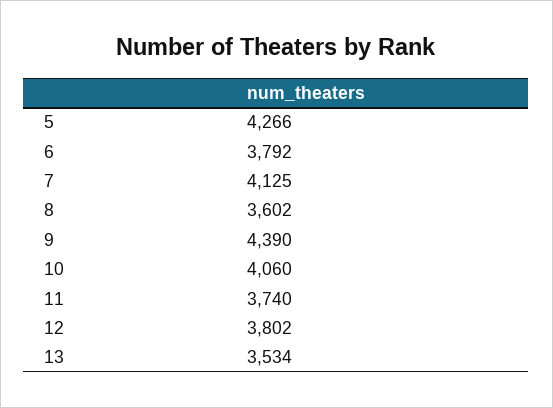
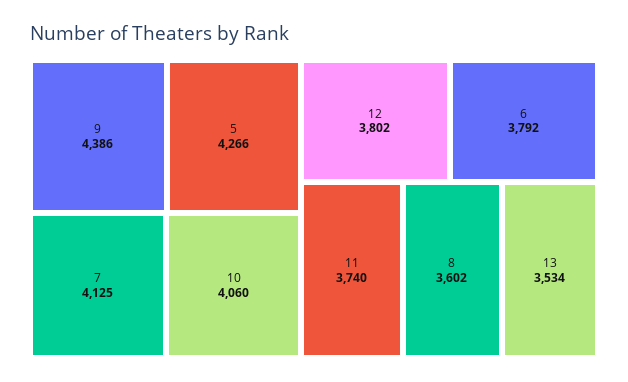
  {
    "5": 4266,
    "6": 3792,
    "7": 4125,
    "8": 3602,
-   "9": 4390,
+   "9": 4386,
    "10": 4060,
    "11": 3740,
    "12": 3802,
    "13": 3534
  }

